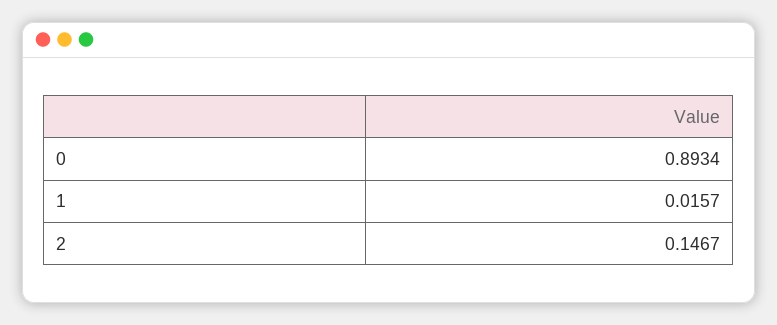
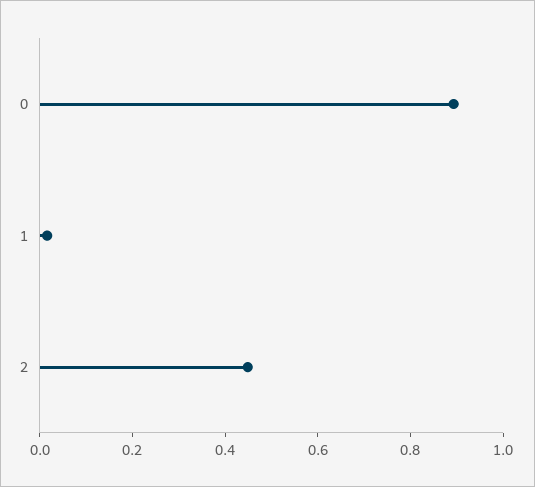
  {
    "0": 0.8934,
    "1": 0.0157,
-   "2": 0.1467
+   "2": 0.45
  }

